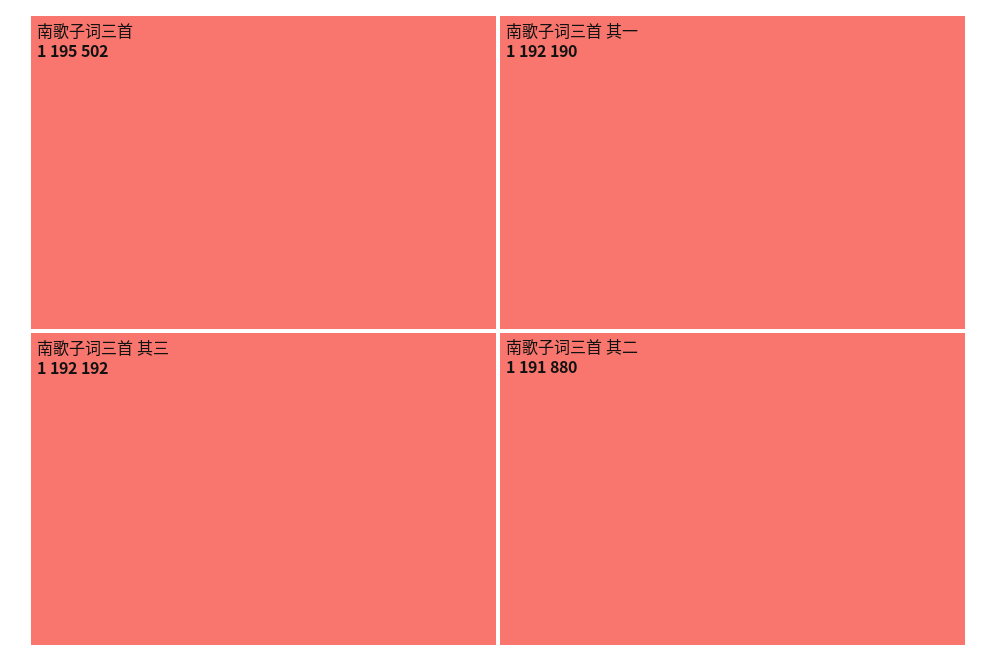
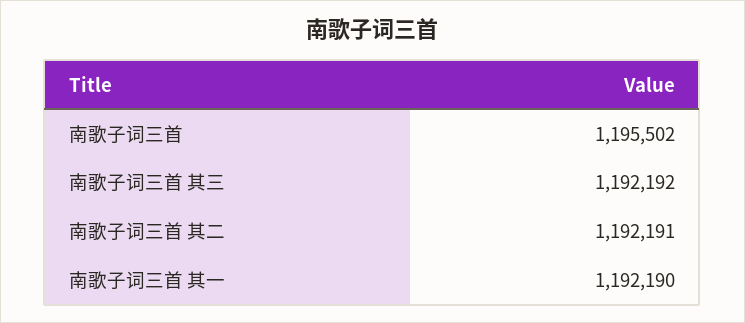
  {
    "南歌子词三首": 1195502,
    "南歌子词三首 其三": 1192192,
    "南歌子词三首 其一": 1192190,
-   "南歌子词三首 其二": 1191880
+   "南歌子词三首 其二": 1192191
  }

